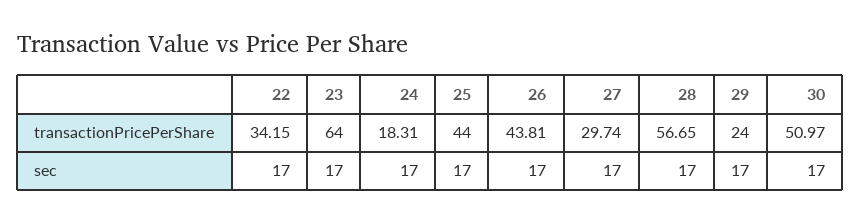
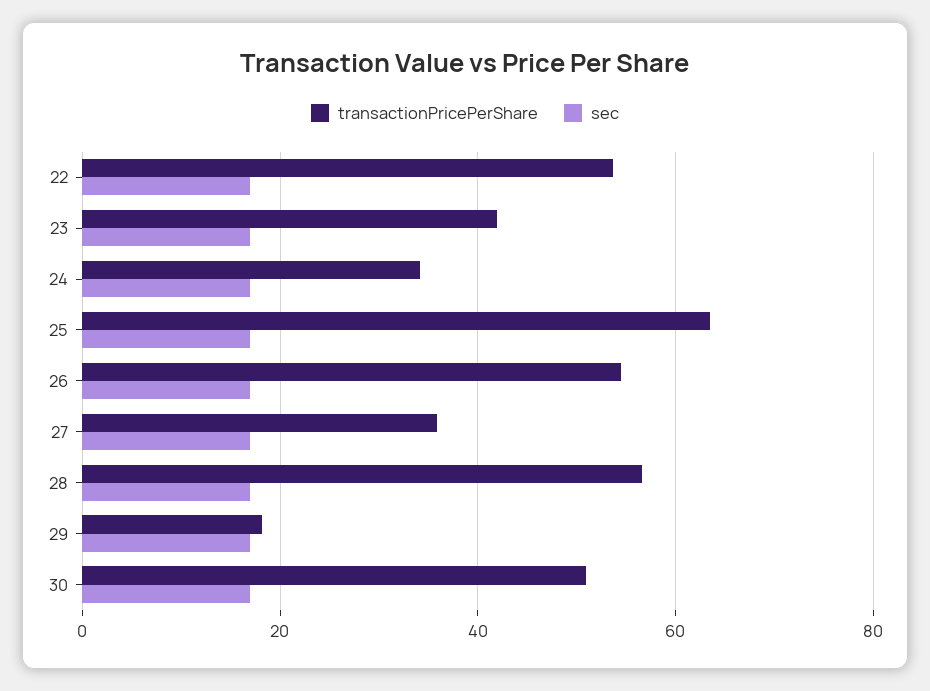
  {
    "transactionPricePerShare": {
-     "22": 34.15,
+     "22": 54,
-     "23": 64,
+     "23": 42,
-     "24": 18.31,
+     "24": 34,
-     "25": 44,
+     "25": 64,
-     "26": 43.81,
+     "26": 54,
-     "27": 29.74,
+     "27": 36,
      "28": 56.65,
-     "29": 24,
+     "29": 18,
      "30": 50.97
    },
    "sec": {
      "22": 17,
      "23": 17,
      "24": 17,
      "25": 17,
      "26": 17,
      "27": 17,
      "28": 17,
      "29": 17,
      "30": 17
    }
  }

